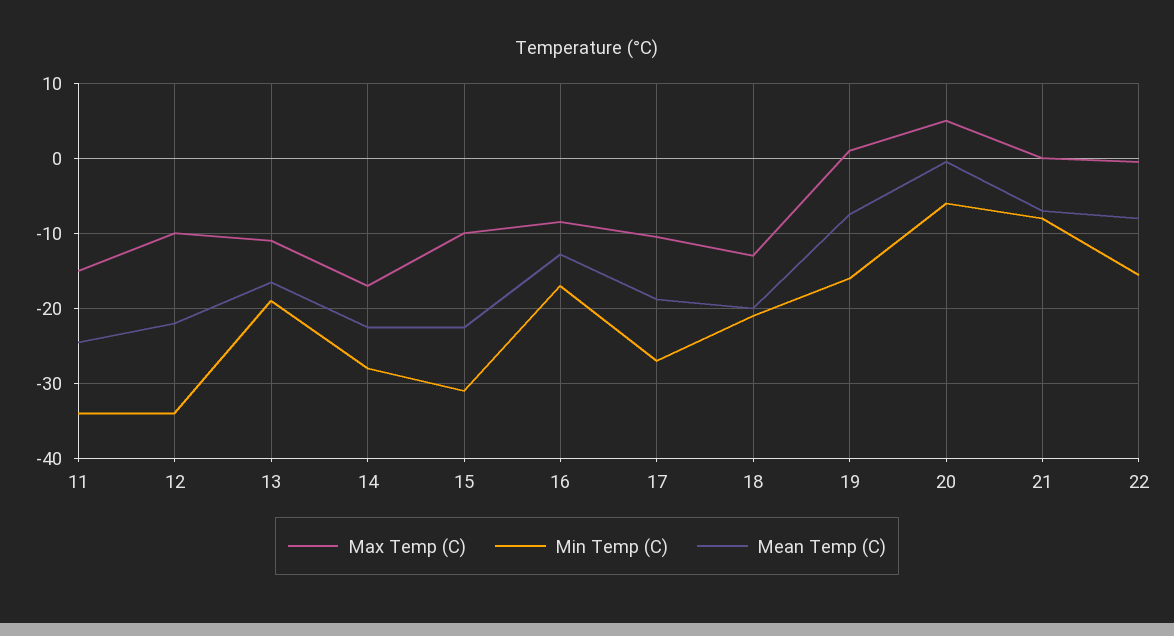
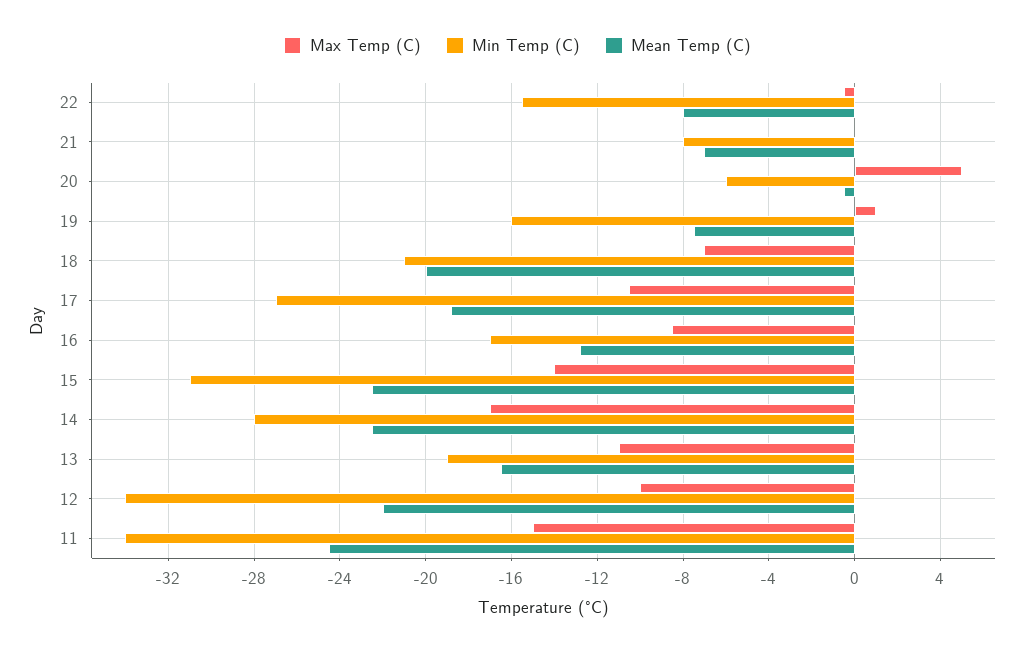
  {
    "Max Temp (C)": {
      "11": -15,
      "12": -10,
      "13": -11,
      "14": -17,
-     "15": -10,
+     "15": -14,
      "16": -8.5,
      "17": -10.5,
-     "18": -13,
+     "18": -7,
      "19": 1,
      "20": 5,
      "21": 0,
      "22": -0.5
    },
    "Min Temp (C)": {
      "11": -34,
      "12": -34,
      "13": -19,
      "14": -28,
      "15": -31,
      "16": -17,
      "17": -27,
      "18": -21,
      "19": -16,
      "20": -6,
      "21": -8,
      "22": -15.5
    },
    "Mean Temp (C)": {
      "11": -24.5,
      "12": -22,
      "13": -16.5,
      "14": -22.5,
      "15": -22.5,
      "16": -13,
      "17": -19,
      "18": -20,
      "19": -7.5,
      "20": -0.5,
      "21": -7,
      "22": -8
    }
  }

